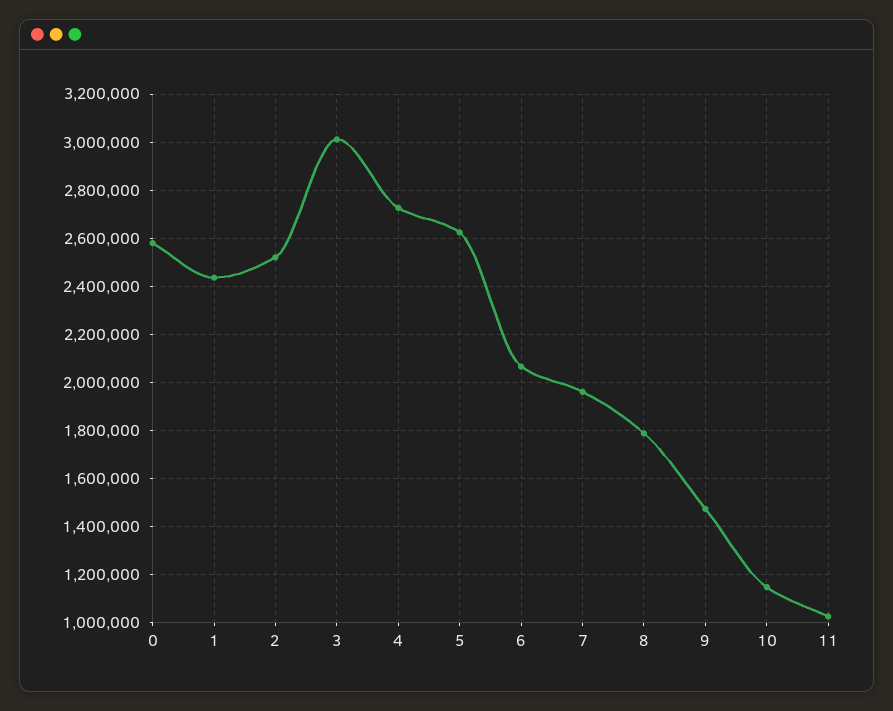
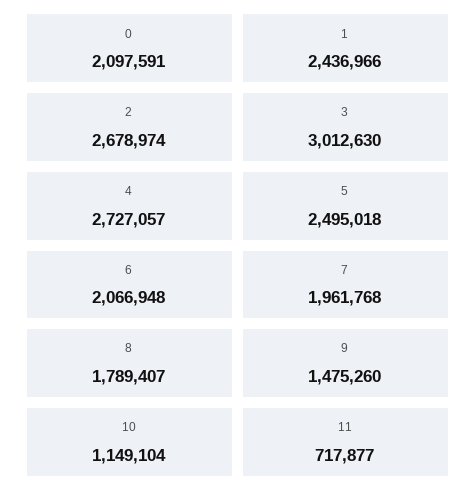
  {
-   "0": 2575000,
+   "0": 2097591,
    "1": 2436966,
-   "2": 2525000,
+   "2": 2678974,
    "3": 3012630,
    "4": 2727057,
-   "5": 2625000,
+   "5": 2495018,
    "6": 2066948,
    "7": 1961768,
    "8": 1789407,
    "9": 1475260,
    "10": 1149104,
-   "11": 1025000
+   "11": 717877
  }

